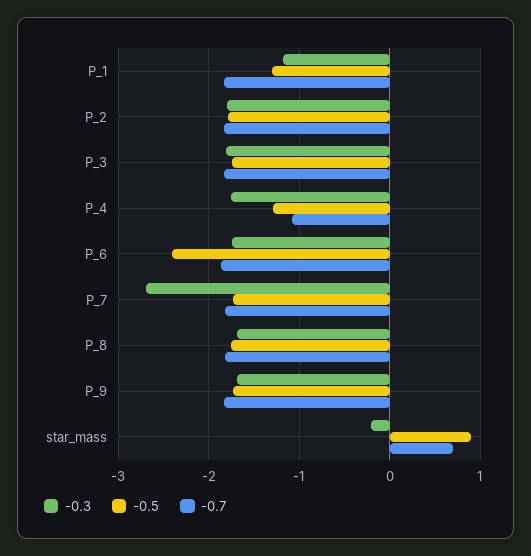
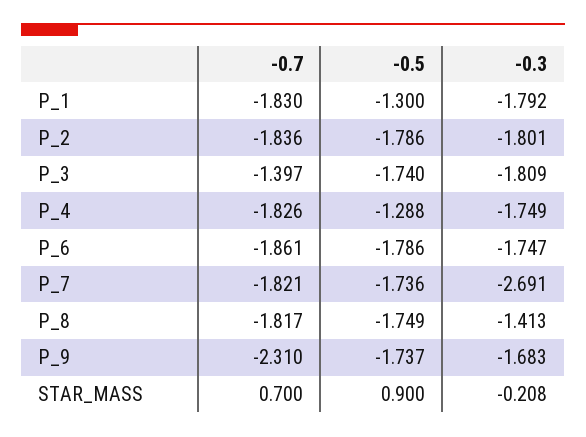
  {
    "-0.3": {
-     "P_1": -1.2,
+     "P_1": -1.792,
      "P_2": -1.801,
      "P_3": -1.809,
      "P_4": -1.749,
      "P_6": -1.747,
      "P_7": -2.691,
-     "P_8": -1.7,
+     "P_8": -1.413,
      "P_9": -1.683,
      "star_mass": -0.208
    },
    "-0.5": {
      "P_1": -1.3,
      "P_2": -1.786,
      "P_3": -1.74,
      "P_4": -1.288,
-     "P_6": -2.4,
+     "P_6": -1.786,
      "P_7": -1.736,
      "P_8": -1.749,
      "P_9": -1.737,
      "star_mass": 0.9
    },
    "-0.7": {
      "P_1": -1.83,
      "P_2": -1.836,
-     "P_3": -1.8,
+     "P_3": -1.397,
-     "P_4": -1.1,
+     "P_4": -1.826,
      "P_6": -1.861,
      "P_7": -1.821,
      "P_8": -1.817,
-     "P_9": -1.8,
+     "P_9": -2.31,
      "star_mass": 0.7
    }
  }

